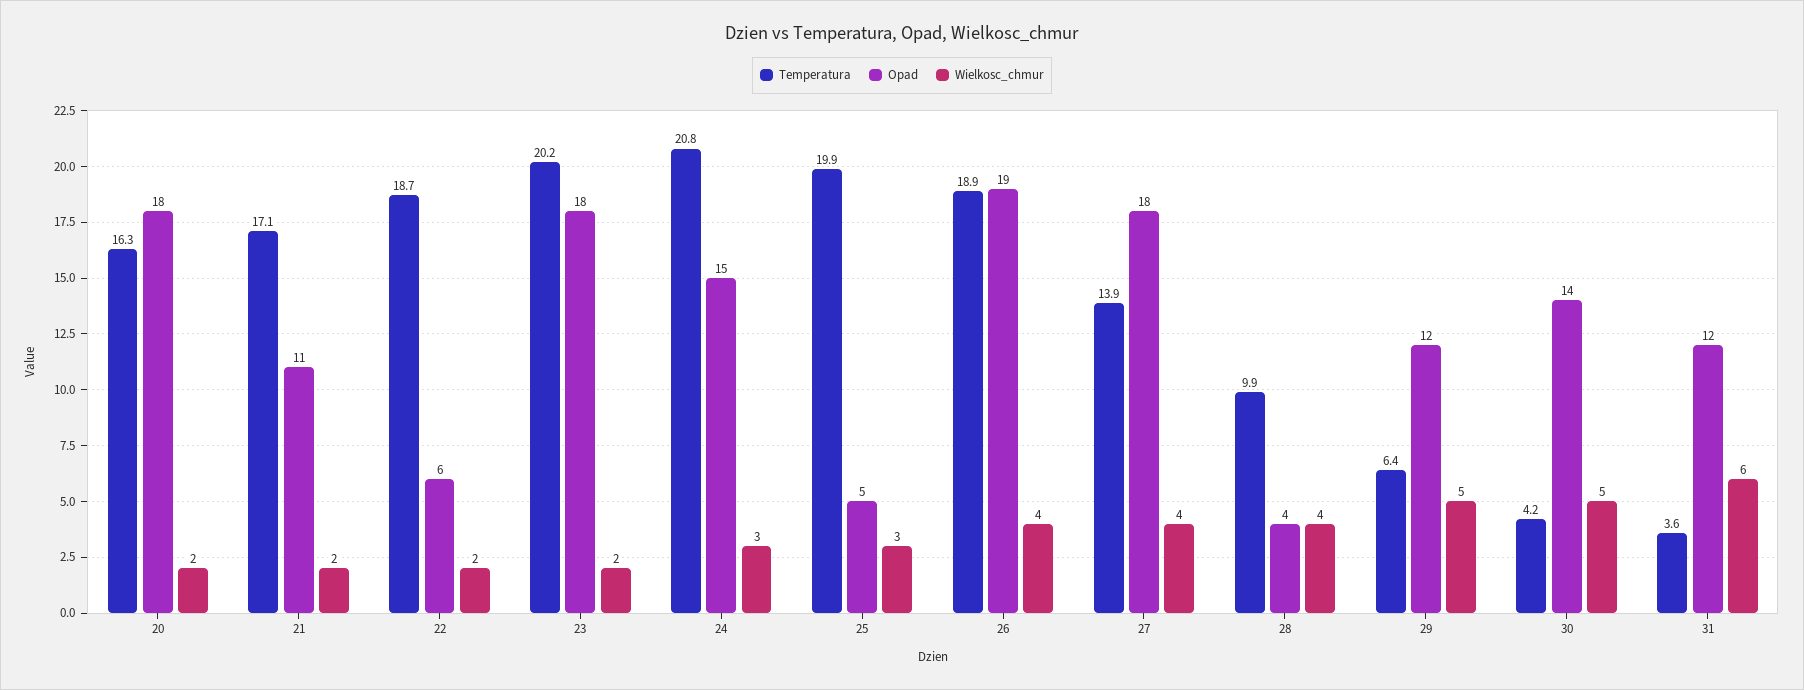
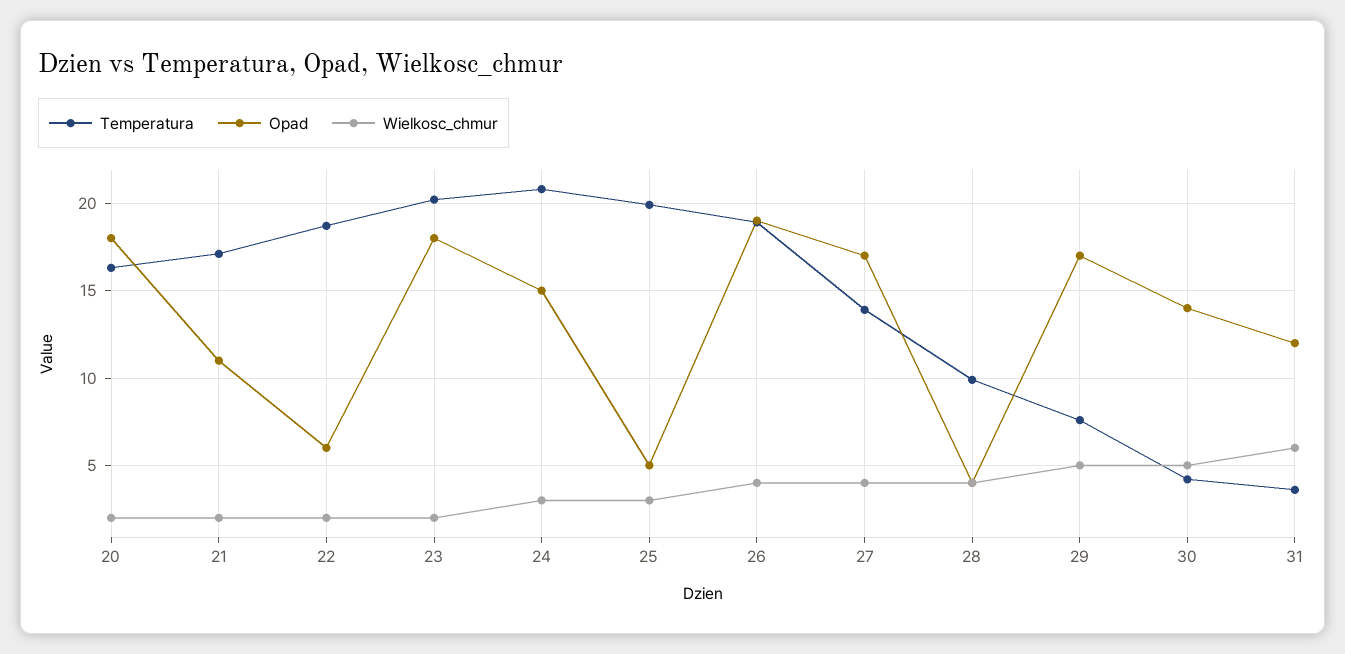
  {
    "Temperatura": {
      "20": 16.3,
      "21": 17.1,
      "22": 18.7,
      "23": 20.2,
      "24": 20.8,
      "25": 19.9,
      "26": 18.9,
      "27": 13.9,
      "28": 9.9,
-     "29": 6.4,
+     "29": 7.5,
      "30": 4.2,
      "31": 3.6
    },
    "Opad": {
      "20": 18,
      "21": 11,
      "22": 6,
      "23": 18,
      "24": 15,
      "25": 5,
      "26": 19,
-     "27": 18,
+     "27": 17,
      "28": 4,
-     "29": 12,
+     "29": 17,
      "30": 14,
      "31": 12
    },
    "Wielkosc_chmur": {
      "20": 2,
      "21": 2,
      "22": 2,
      "23": 2,
      "24": 3,
      "25": 3,
      "26": 4,
      "27": 4,
      "28": 4,
      "29": 5,
      "30": 5,
      "31": 6
    }
  }

